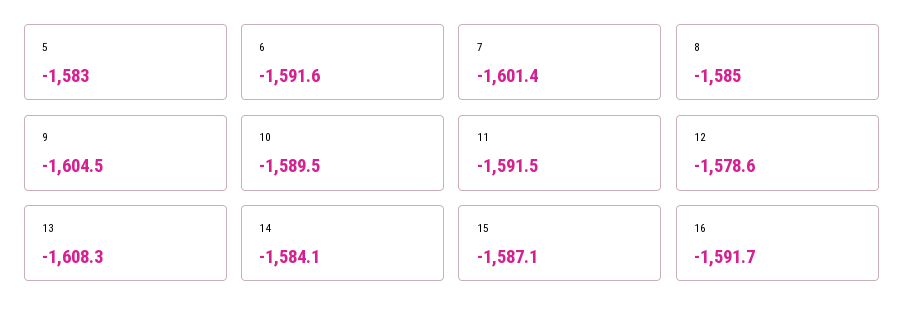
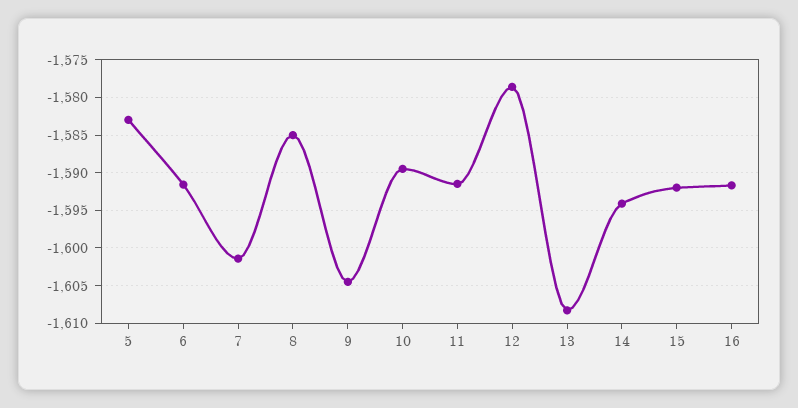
  {
    "5": -1583,
    "6": -1591.6,
    "7": -1601.4,
    "8": -1585,
    "9": -1604.5,
    "10": -1589.5,
    "11": -1591.5,
    "12": -1578.6,
    "13": -1608.3,
-   "14": -1584.1,
+   "14": -1594,
-   "15": -1587.1,
+   "15": -1592,
    "16": -1591.7
  }

